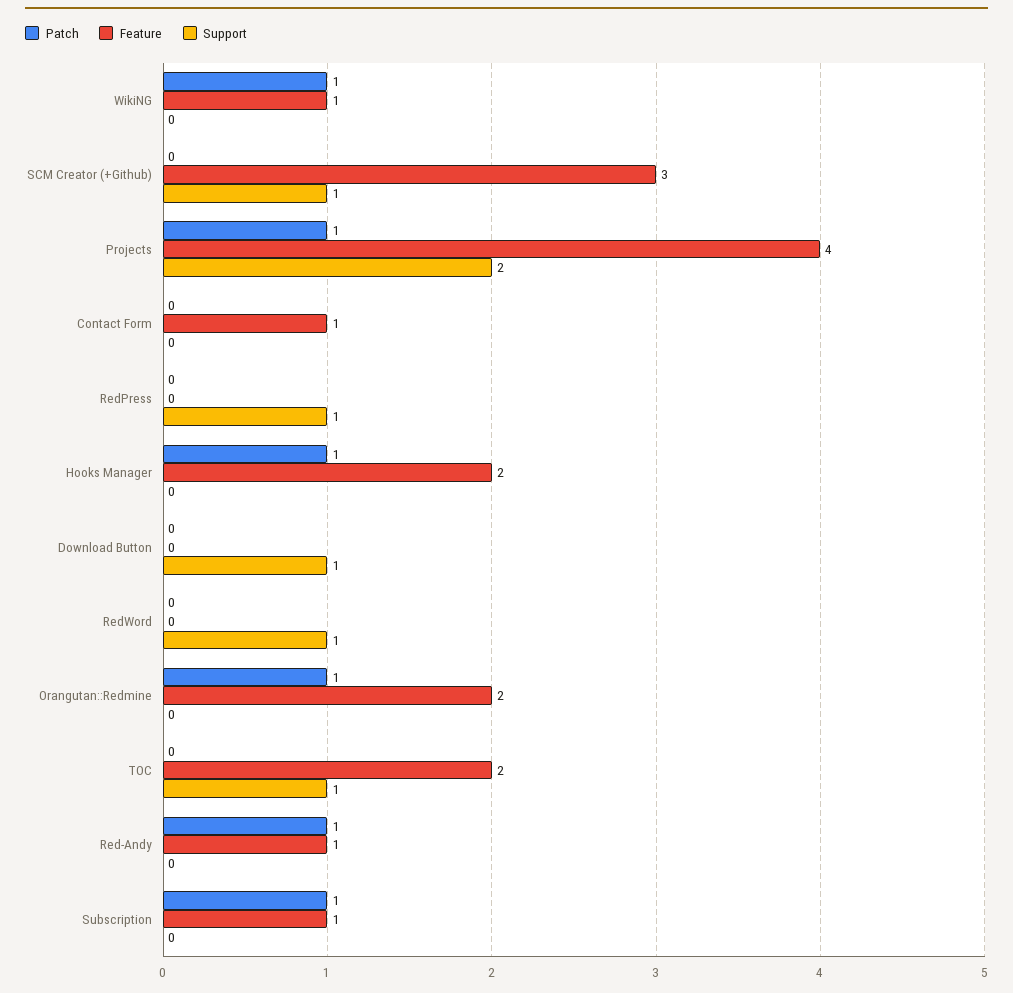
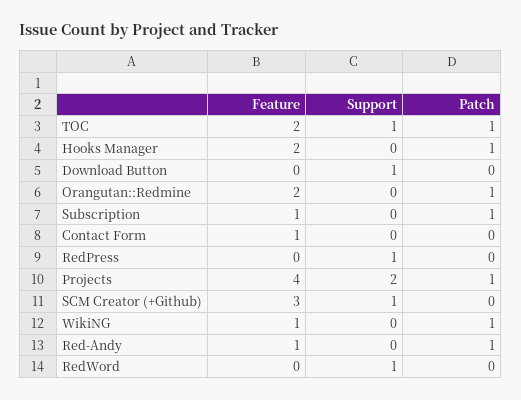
  {
    "Patch": {
      "WikiNG": 1,
      "SCM Creator (+Github)": 0,
      "Projects": 1,
      "Contact Form": 0,
      "RedPress": 0,
      "Hooks Manager": 1,
      "Download Button": 0,
      "RedWord": 0,
      "Orangutan::Redmine": 1,
-     "TOC": 0,
+     "TOC": 1,
      "Red-Andy": 1,
      "Subscription": 1
    },
    "Feature": {
      "WikiNG": 1,
      "SCM Creator (+Github)": 3,
      "Projects": 4,
      "Contact Form": 1,
      "RedPress": 0,
      "Hooks Manager": 2,
      "Download Button": 0,
      "RedWord": 0,
      "Orangutan::Redmine": 2,
      "TOC": 2,
      "Red-Andy": 1,
      "Subscription": 1
    },
    "Support": {
      "WikiNG": 0,
      "SCM Creator (+Github)": 1,
      "Projects": 2,
      "Contact Form": 0,
      "RedPress": 1,
      "Hooks Manager": 0,
      "Download Button": 1,
      "RedWord": 1,
      "Orangutan::Redmine": 0,
      "TOC": 1,
      "Red-Andy": 0,
      "Subscription": 0
    }
  }

